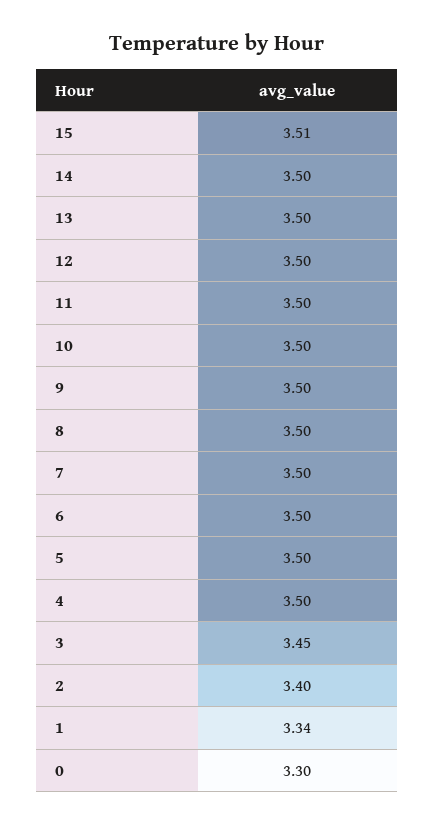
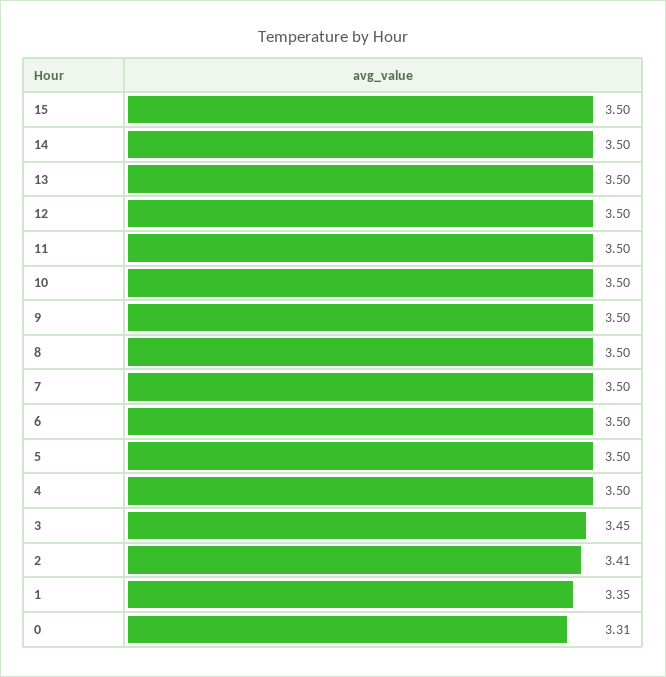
  {
-   "15": 3.51,
+   "15": 3.5,
    "14": 3.5,
    "13": 3.5,
    "12": 3.5,
    "11": 3.5,
    "10": 3.5,
    "9": 3.5,
    "8": 3.5,
    "7": 3.5,
    "6": 3.5,
    "5": 3.5,
    "4": 3.5,
    "3": 3.45,
-   "2": 3.4,
+   "2": 3.41,
-   "1": 3.34,
+   "1": 3.35,
-   "0": 3.3
+   "0": 3.31
  }

